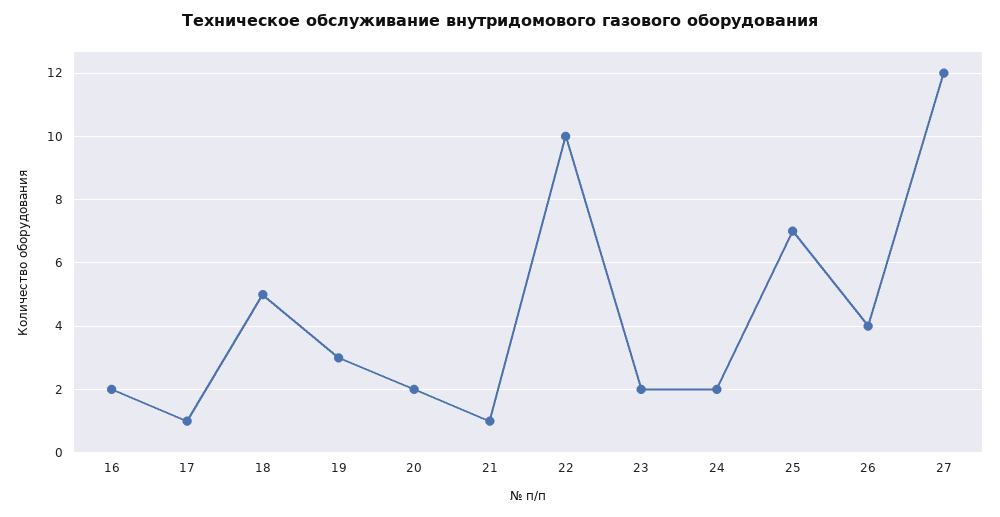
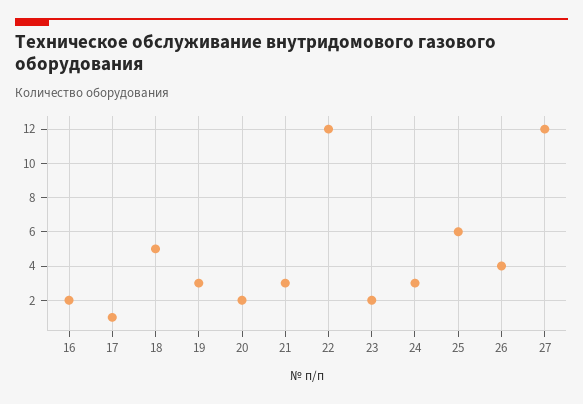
  {
    "16": 2,
    "17": 1,
    "18": 5,
    "19": 3,
    "20": 2,
-   "21": 1,
+   "21": 3,
-   "22": 10,
+   "22": 12,
    "23": 2,
-   "24": 2,
+   "24": 3,
-   "25": 7,
+   "25": 6,
    "26": 4,
    "27": 12
  }

